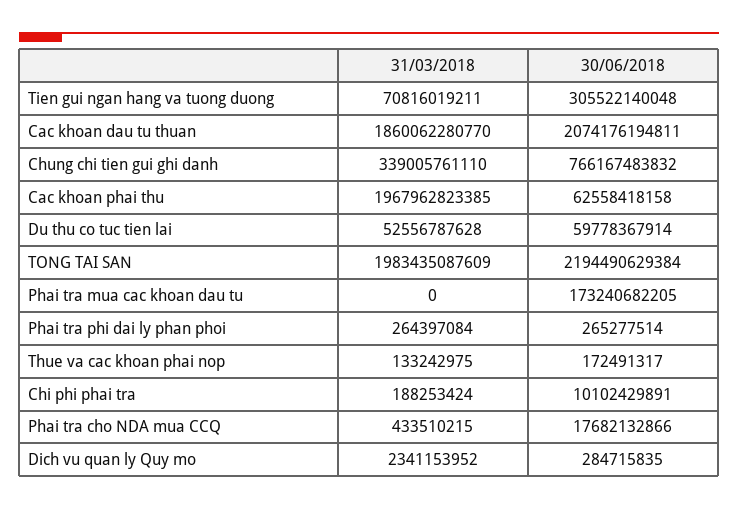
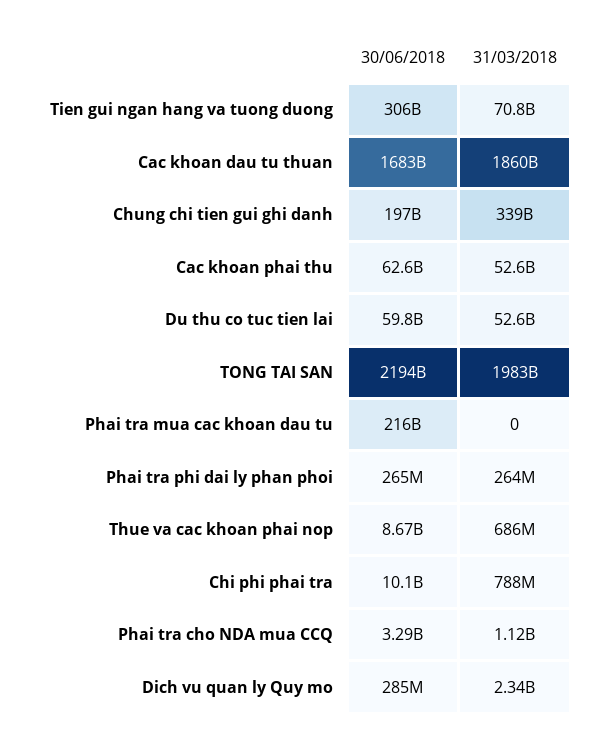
  {
    "31/03/2018": {
      "Tien gui ngan hang va tuong duong": 70816019211,
      "Cac khoan dau tu thuan": 1860062280770,
      "Chung chi tien gui ghi danh": 339005761110,
-     "Cac khoan phai thu": 1967962823385,
+     "Cac khoan phai thu": 52600000000,
      "Du thu co tuc tien lai": 52556787628,
      "TONG TAI SAN": 1983435087609,
      "Phai tra mua cac khoan dau tu": 0,
      "Phai tra phi dai ly phan phoi": 264397084,
-     "Thue va cac khoan phai nop": 133242975,
+     "Thue va cac khoan phai nop": 686000000,
-     "Chi phi phai tra": 188253424,
+     "Chi phi phai tra": 788000000,
-     "Phai tra cho NDA mua CCQ": 433510215,
+     "Phai tra cho NDA mua CCQ": 1120000000,
      "Dich vu quan ly Quy mo": 2341153952
    },
    "30/06/2018": {
      "Tien gui ngan hang va tuong duong": 305522140048,
-     "Cac khoan dau tu thuan": 2074176194811,
+     "Cac khoan dau tu thuan": 1683000000000,
-     "Chung chi tien gui ghi danh": 766167483832,
+     "Chung chi tien gui ghi danh": 197000000000,
      "Cac khoan phai thu": 62558418158,
      "Du thu co tuc tien lai": 59778367914,
      "TONG TAI SAN": 2194490629384,
-     "Phai tra mua cac khoan dau tu": 173240682205,
+     "Phai tra mua cac khoan dau tu": 216000000000,
      "Phai tra phi dai ly phan phoi": 265277514,
-     "Thue va cac khoan phai nop": 172491317,
+     "Thue va cac khoan phai nop": 8670000000,
      "Chi phi phai tra": 10102429891,
-     "Phai tra cho NDA mua CCQ": 17682132866,
+     "Phai tra cho NDA mua CCQ": 3290000000,
      "Dich vu quan ly Quy mo": 284715835
    }
  }

